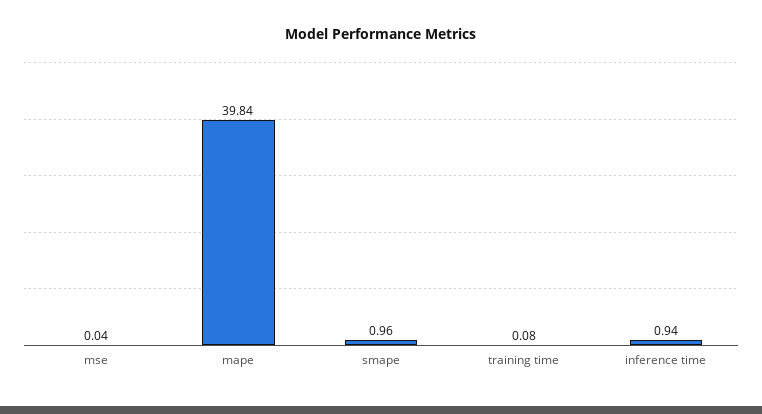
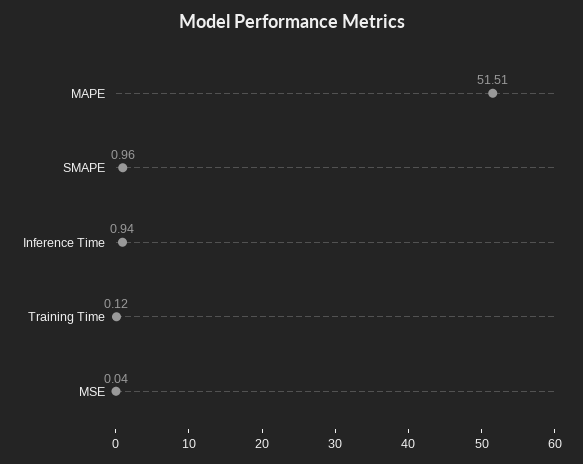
  {
    "mse": 0.04,
-   "mape": 39.84,
+   "mape": 51.51,
    "smape": 0.96,
-   "training time": 0.08,
+   "training time": 0.12,
    "inference time": 0.94
  }

